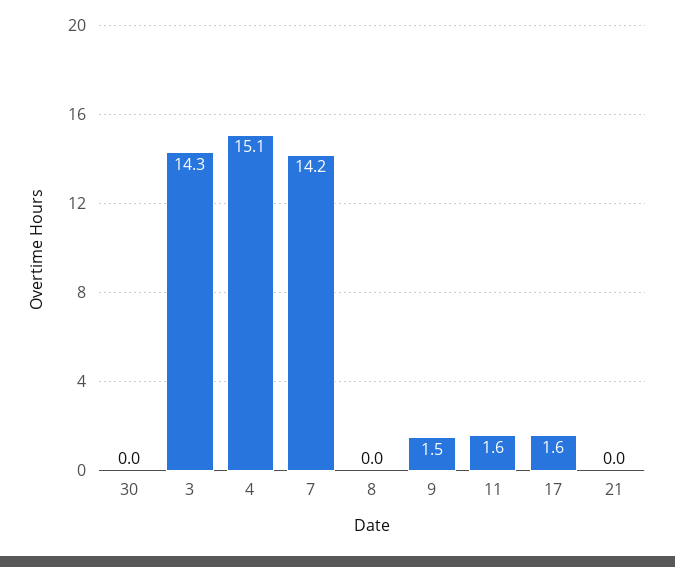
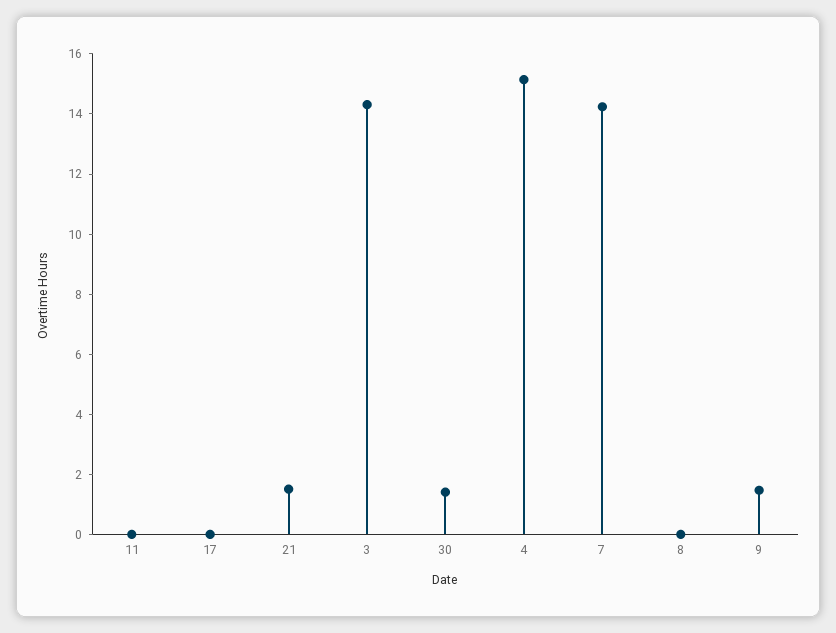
  {
-   "30": 0,
+   "30": 1.5,
    "3": 14.3,
    "4": 15.1,
    "7": 14.2,
    "8": 0,
    "9": 1.5,
-   "11": 1.6,
+   "11": 0,
-   "17": 1.6,
+   "17": 0,
-   "21": 0
+   "21": 1.5
  }

